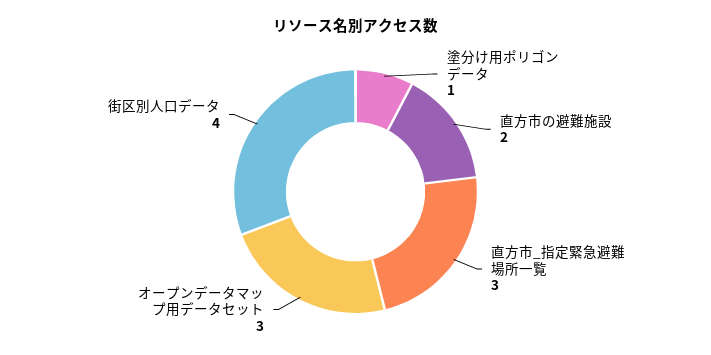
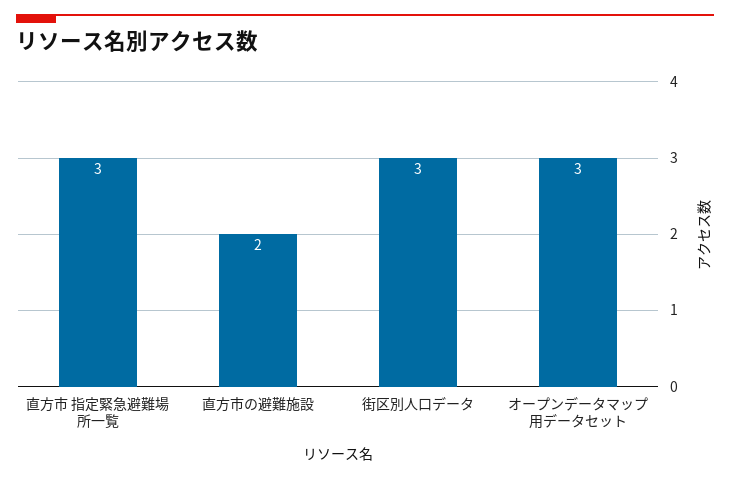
  {
-   "塗分け用ポリゴンデータ": 1,
    "直方市の避難施設": 2,
    "直方市_指定緊急避難場所一覧": 3,
    "オープンデータマップ用データセット": 3,
-   "街区別人口データ": 4
+   "街区別人口データ": 3
  }

